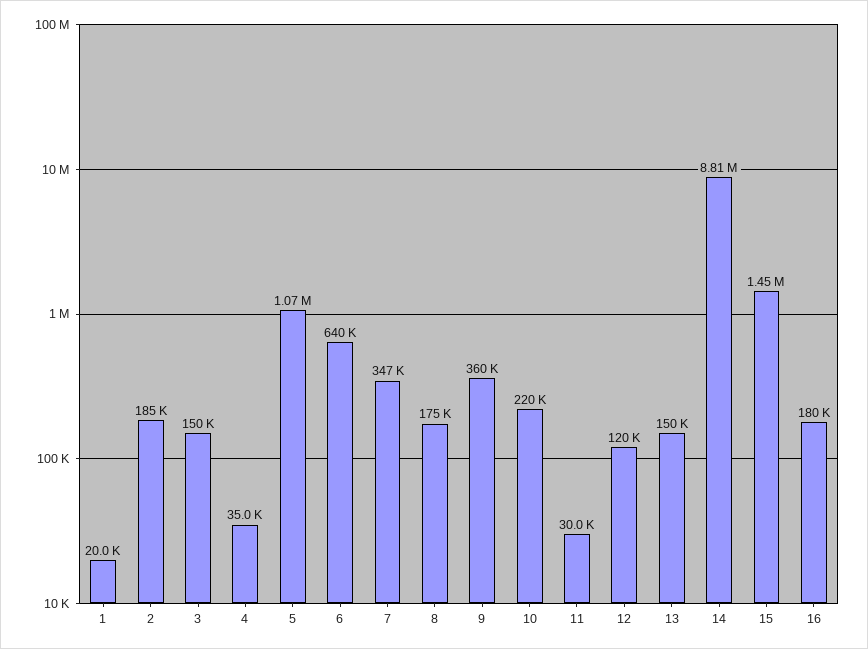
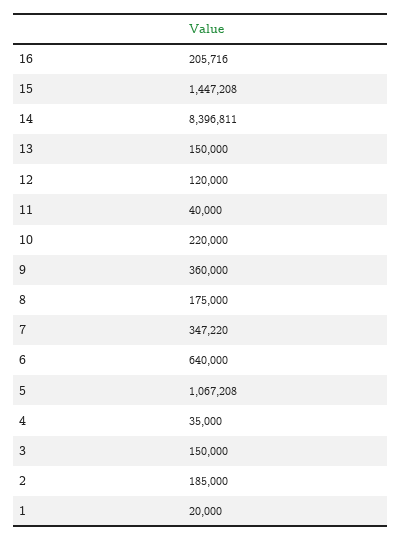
  {
    "1": 20000,
    "2": 185000,
    "3": 150000,
    "4": 35000,
    "5": 1067208,
    "6": 640000,
    "7": 347220,
    "8": 175000,
    "9": 360000,
    "10": 220000,
-   "11": 30000,
+   "11": 40000,
    "12": 120000,
    "13": 150000,
-   "14": 8810000,
+   "14": 8396811,
    "15": 1447208,
-   "16": 180000
+   "16": 205716
  }

